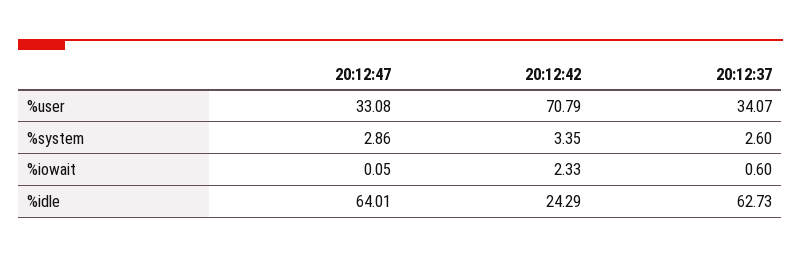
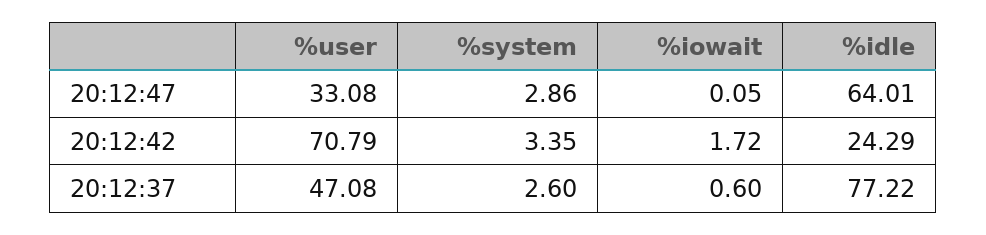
  {
    "20:12:47": {
      "%user": 33.08,
      "%system": 2.86,
      "%iowait": 0.05,
      "%idle": 64.01
    },
    "20:12:42": {
      "%user": 70.79,
      "%system": 3.35,
-     "%iowait": 2.33,
+     "%iowait": 1.72,
      "%idle": 24.29
    },
    "20:12:37": {
-     "%user": 34.07,
+     "%user": 47.08,
      "%system": 2.6,
      "%iowait": 0.6,
-     "%idle": 62.73
+     "%idle": 77.22
    }
  }

